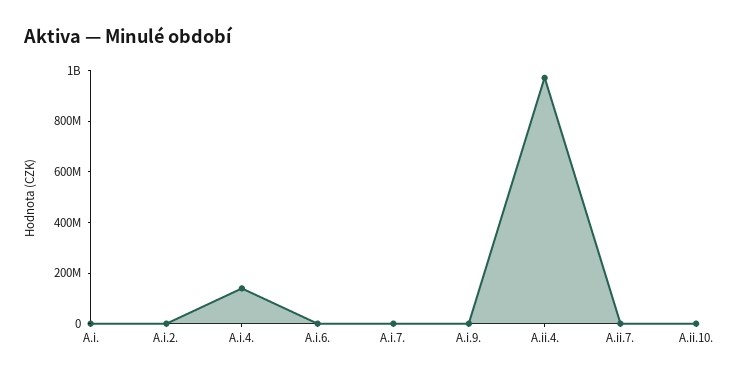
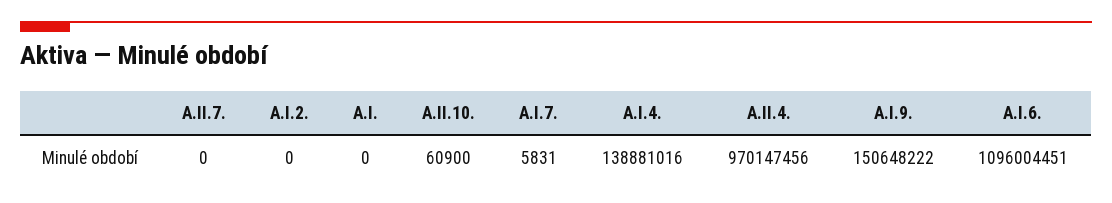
  {
    "A.i.": 0,
    "A.i.2.": 0,
    "A.i.4.": 138881016,
-   "A.i.6.": 0,
+   "A.i.6.": 1096004451,
    "A.i.7.": 5831,
-   "A.i.9.": 0,
+   "A.i.9.": 150648222,
    "A.ii.4.": 970147456,
    "A.ii.7.": 0,
    "A.ii.10.": 60900
  }

